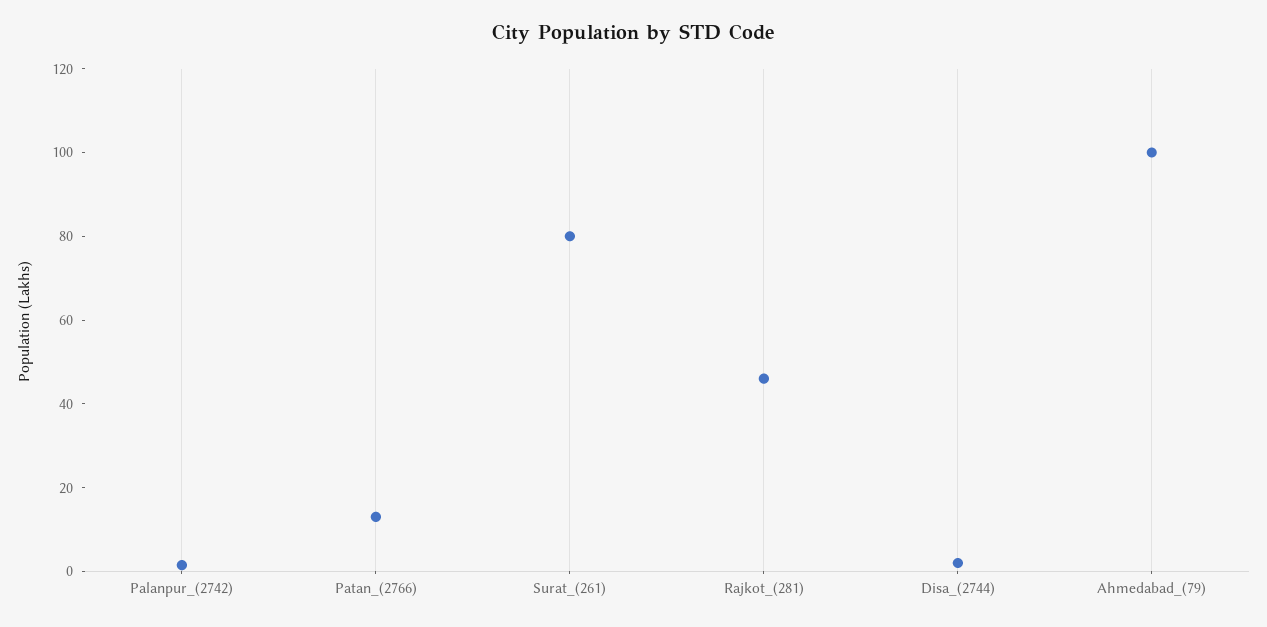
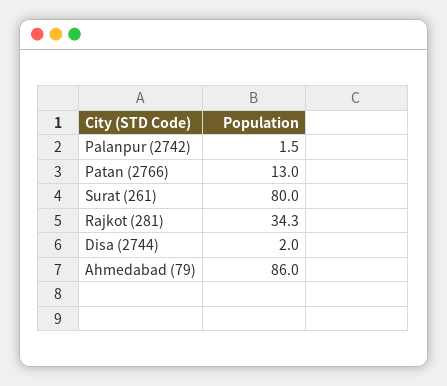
  {
    "Palanpur_(2742)": 1.5,
    "Patan_(2766)": 13,
    "Surat_(261)": 80,
-   "Rajkot_(281)": 45,
+   "Rajkot_(281)": 34.3,
    "Disa_(2744)": 2,
-   "Ahmedabad_(79)": 100
+   "Ahmedabad_(79)": 86
  }

